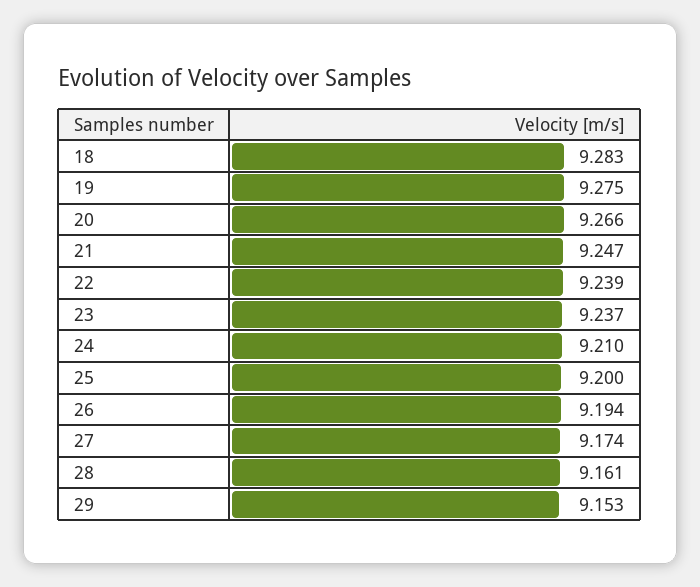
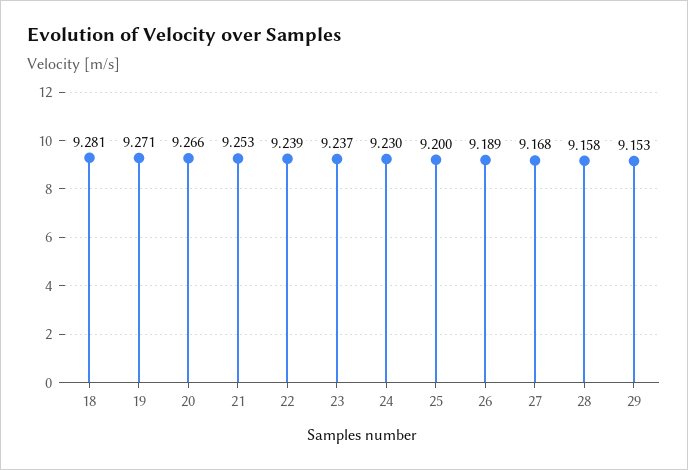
  {
-   "18": 9.283,
+   "18": 9.281,
-   "19": 9.275,
+   "19": 9.271,
    "20": 9.266,
-   "21": 9.247,
+   "21": 9.253,
    "22": 9.239,
    "23": 9.237,
-   "24": 9.21,
+   "24": 9.23,
    "25": 9.2,
-   "26": 9.194,
+   "26": 9.189,
-   "27": 9.174,
+   "27": 9.168,
-   "28": 9.161,
+   "28": 9.158,
    "29": 9.153
  }

